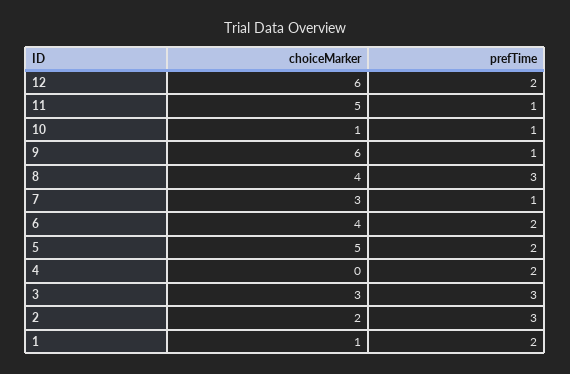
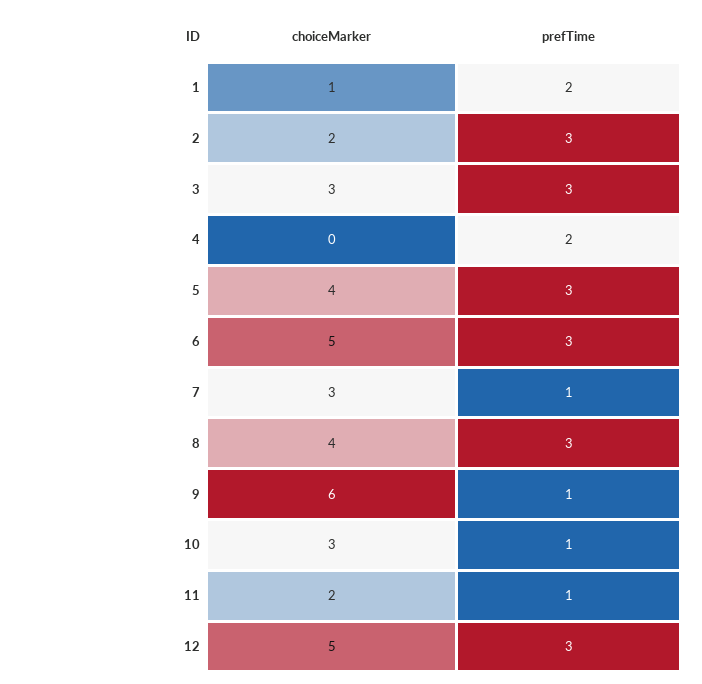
  {
    "choiceMarker": {
-     "12": 6,
+     "12": 5,
-     "11": 5,
+     "11": 2,
-     "10": 1,
+     "10": 3,
      "9": 6,
      "8": 4,
      "7": 3,
-     "6": 4,
+     "6": 5,
-     "5": 5,
+     "5": 4,
      "4": 0,
      "3": 3,
      "2": 2,
      "1": 1
    },
    "prefTime": {
-     "12": 2,
+     "12": 3,
      "11": 1,
      "10": 1,
      "9": 1,
      "8": 3,
      "7": 1,
-     "6": 2,
+     "6": 3,
-     "5": 2,
+     "5": 3,
      "4": 2,
      "3": 3,
      "2": 3,
      "1": 2
    }
  }

